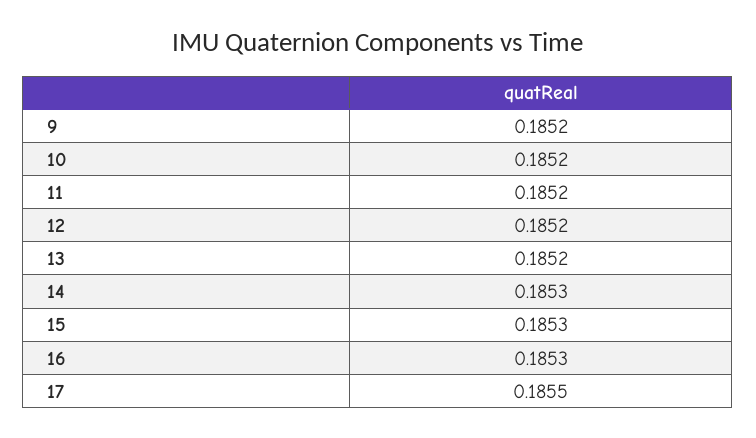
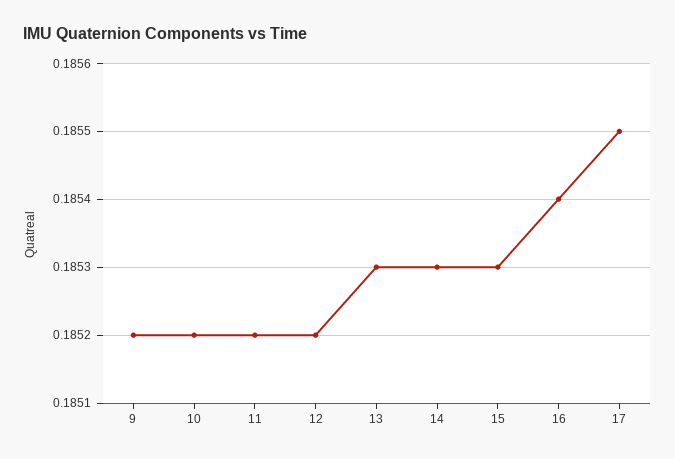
  {
    "9": 0.1852,
    "10": 0.1852,
    "11": 0.1852,
    "12": 0.1852,
-   "13": 0.1852,
+   "13": 0.1853,
    "14": 0.1853,
    "15": 0.1853,
-   "16": 0.1853,
+   "16": 0.1854,
    "17": 0.1855
  }

